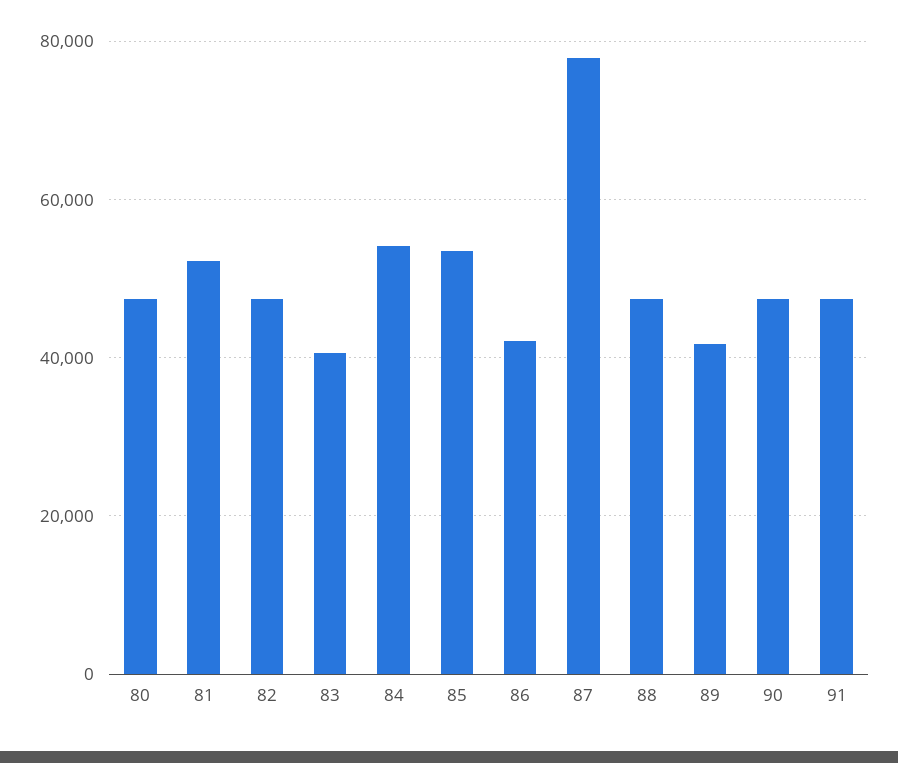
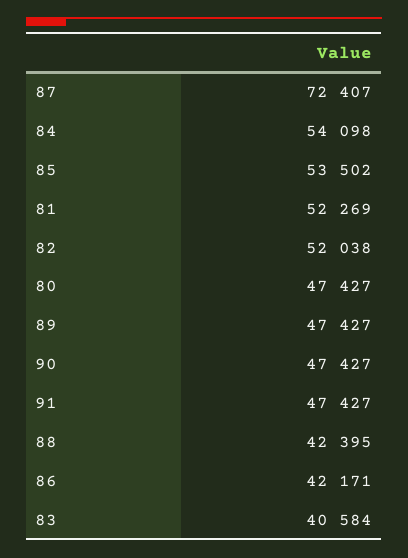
  {
    "80": 47427,
    "81": 52269,
-   "82": 48000,
+   "82": 52038,
    "83": 40584,
    "84": 54098,
    "85": 53502,
    "86": 42171,
-   "87": 78000,
+   "87": 72407,
-   "88": 48000,
+   "88": 42395,
-   "89": 42000,
+   "89": 47427,
    "90": 47427,
    "91": 47427
  }

